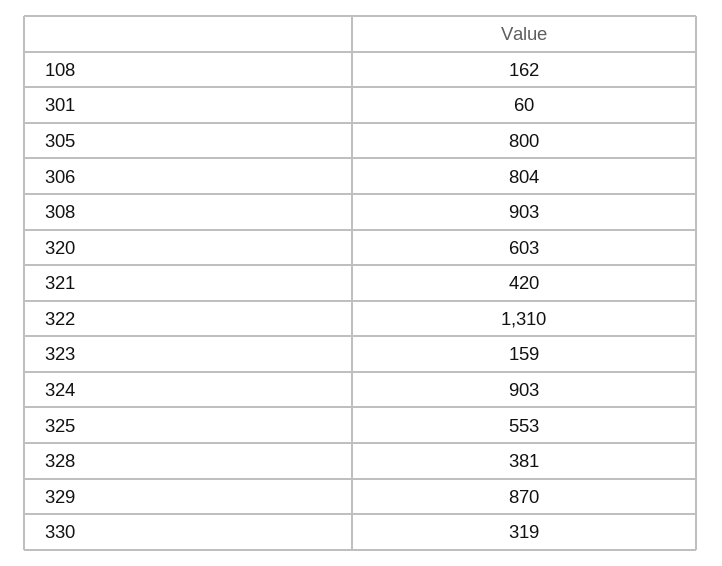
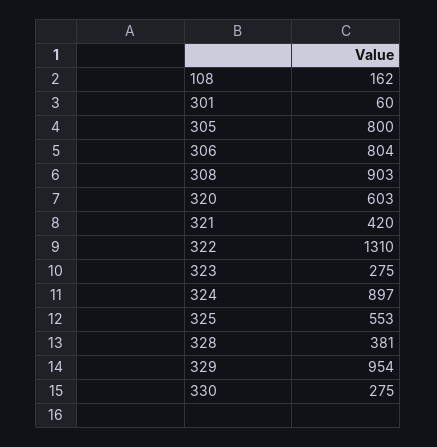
  {
    "108": 162,
    "301": 60,
    "305": 800,
    "306": 804,
    "308": 903,
    "320": 603,
    "321": 420,
    "322": 1310,
-   "323": 159,
+   "323": 275,
-   "324": 903,
+   "324": 897,
    "325": 553,
    "328": 381,
-   "329": 870,
+   "329": 954,
-   "330": 319
+   "330": 275
  }

